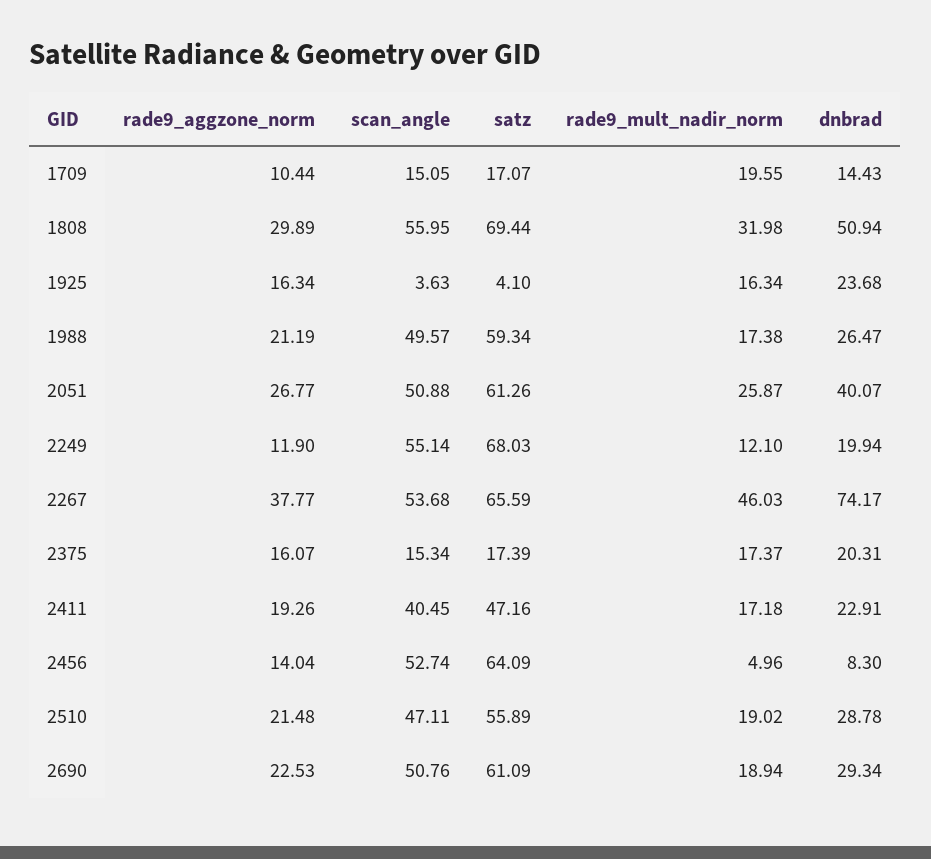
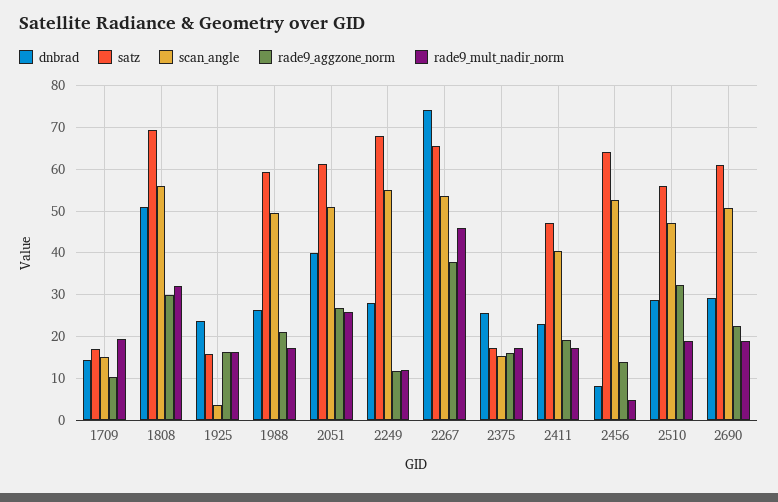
  {
    "rade9_aggzone_norm": {
      "1709": 10.44,
      "1808": 29.89,
      "1925": 16.34,
      "1988": 21.19,
      "2051": 26.77,
      "2249": 11.9,
      "2267": 37.77,
      "2375": 16.07,
      "2411": 19.26,
      "2456": 14.04,
-     "2510": 21.48,
+     "2510": 32,
      "2690": 22.53
    },
    "scan_angle": {
      "1709": 15.05,
      "1808": 55.95,
      "1925": 3.63,
      "1988": 49.57,
      "2051": 50.88,
      "2249": 55.14,
      "2267": 53.68,
      "2375": 15.34,
      "2411": 40.45,
      "2456": 52.74,
      "2510": 47.11,
      "2690": 50.76
    },
    "satz": {
      "1709": 17.07,
      "1808": 69.44,
-     "1925": 4.1,
+     "1925": 16,
      "1988": 59.34,
      "2051": 61.26,
      "2249": 68.03,
      "2267": 65.59,
      "2375": 17.39,
      "2411": 47.16,
      "2456": 64.09,
      "2510": 55.89,
      "2690": 61.09
    },
    "rade9_mult_nadir_norm": {
      "1709": 19.55,
      "1808": 31.98,
      "1925": 16.34,
      "1988": 17.38,
      "2051": 25.87,
      "2249": 12.1,
      "2267": 46.03,
      "2375": 17.37,
      "2411": 17.18,
      "2456": 4.96,
      "2510": 19.02,
      "2690": 18.94
    },
    "dnbrad": {
      "1709": 14.43,
      "1808": 50.94,
      "1925": 23.68,
      "1988": 26.47,
      "2051": 40.07,
-     "2249": 19.94,
+     "2249": 28,
      "2267": 74.17,
-     "2375": 20.31,
+     "2375": 26,
      "2411": 22.91,
      "2456": 8.3,
      "2510": 28.78,
      "2690": 29.34
    }
  }

